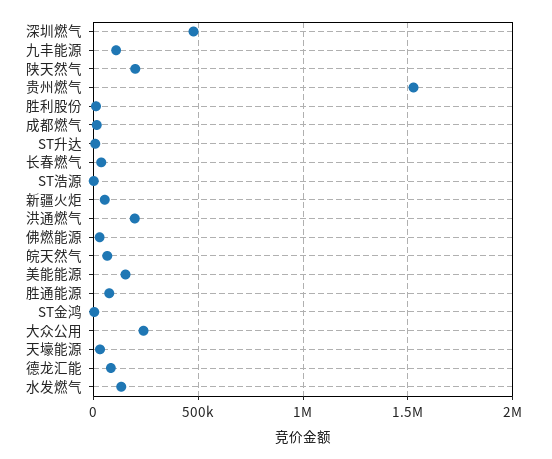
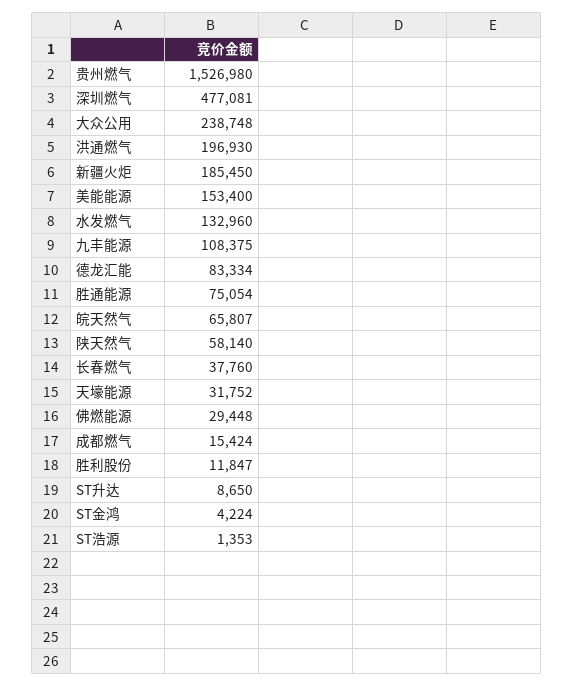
  {
    "深圳燃气": 477081,
    "九丰能源": 108375,
-   "陕天然气": 200000,
+   "陕天然气": 58140,
    "贵州燃气": 1526980,
    "胜利股份": 11847,
    "成都燃气": 15424,
    "ST升达": 8650,
    "长春燃气": 37760,
    "ST浩源": 1353,
-   "新疆火炬": 50000,
+   "新疆火炬": 185450,
    "洪通燃气": 196930,
    "佛燃能源": 29448,
    "皖天然气": 65807,
    "美能能源": 153400,
    "胜通能源": 75054,
    "ST金鸿": 4224,
    "大众公用": 238748,
    "天壕能源": 31752,
    "德龙汇能": 83334,
    "水发燃气": 132960
  }

